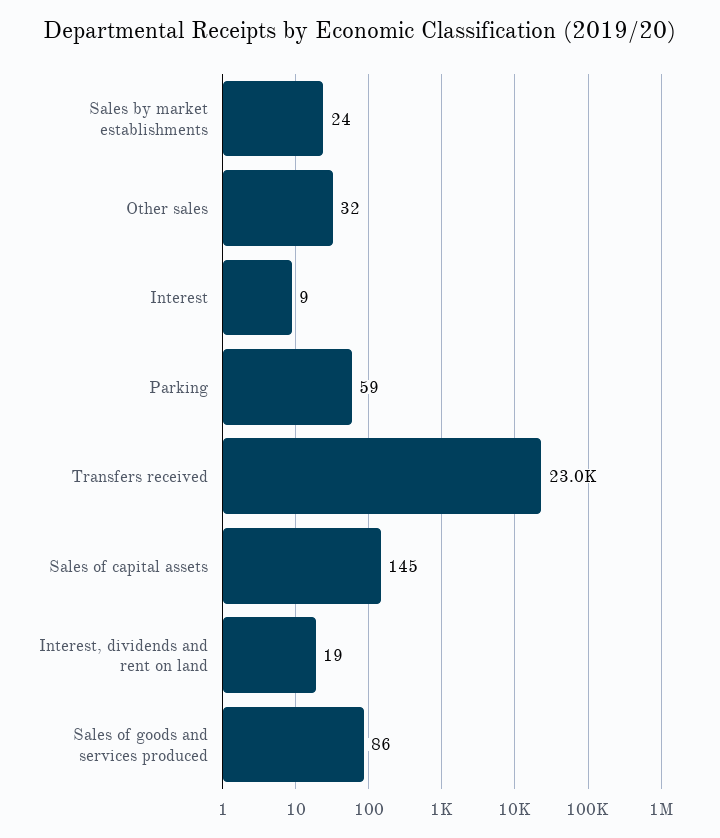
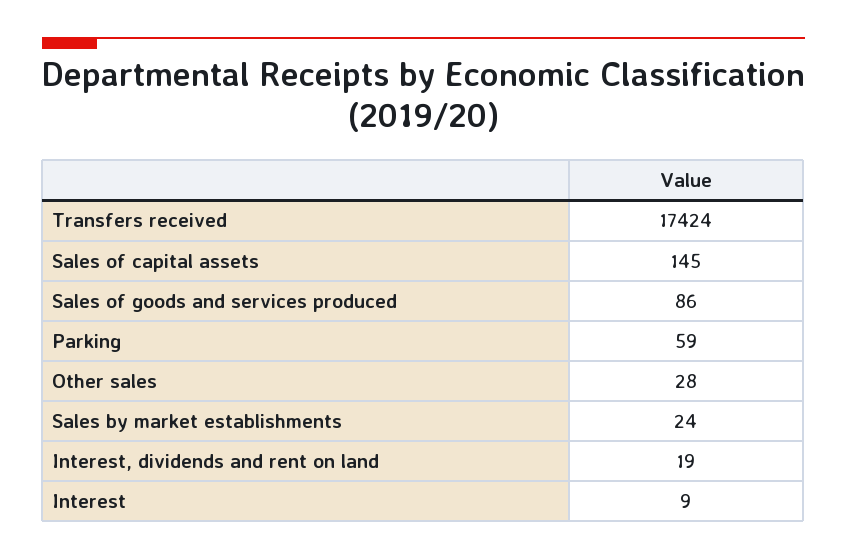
  {
    "Sales by market establishments": 24,
-   "Other sales": 32,
+   "Other sales": 28,
    "Interest": 9,
    "Parking": 59,
-   "Transfers received": 23000,
+   "Transfers received": 17424,
    "Sales of capital assets": 145,
    "Interest, dividends and rent on land": 19,
    "Sales of goods and services produced": 86
  }

